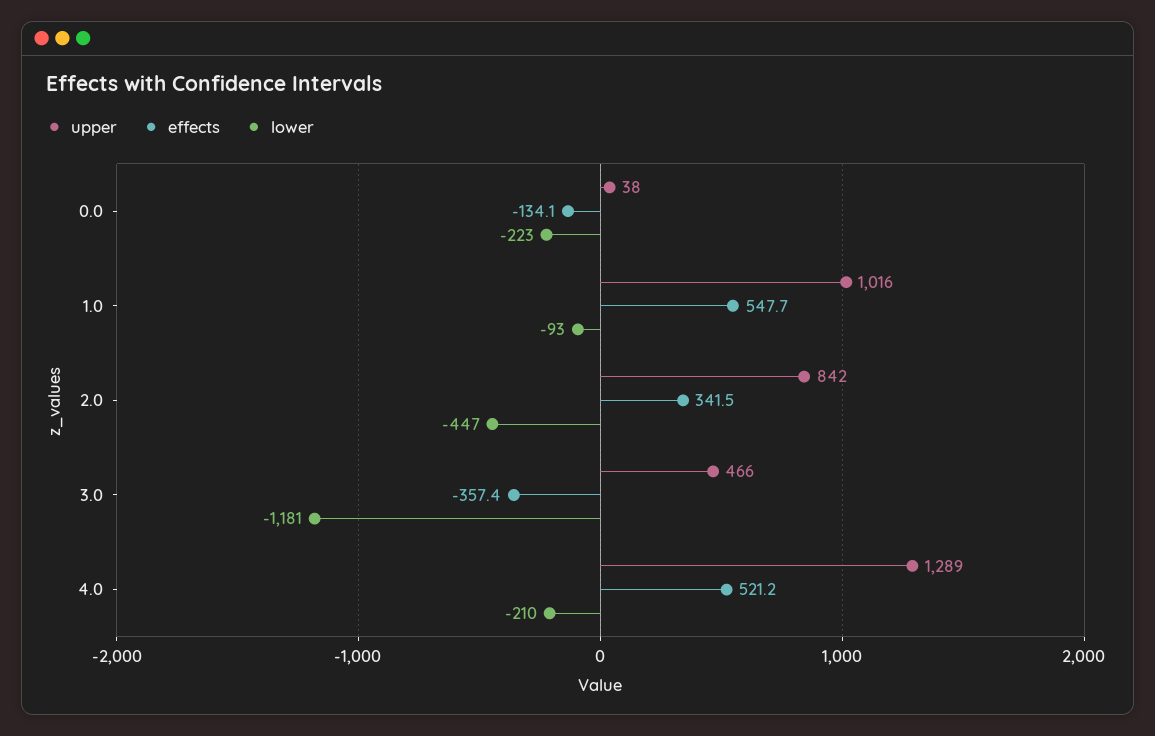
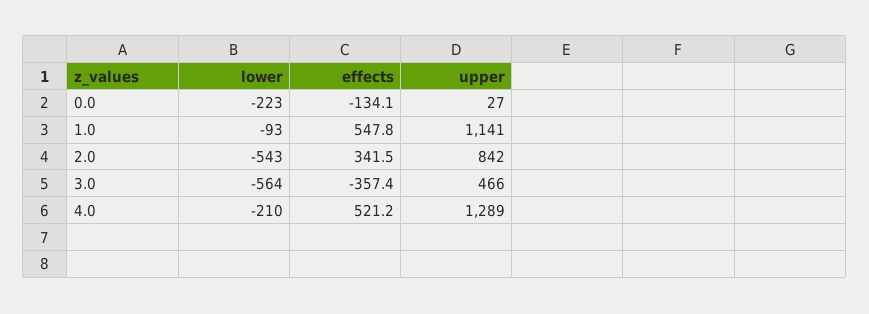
  {
    "upper": {
-     "0.0": 38,
+     "0.0": 27,
-     "1.0": 1016,
+     "1.0": 1141,
      "2.0": 842,
      "3.0": 466,
      "4.0": 1289
    },
    "effects": {
      "0.0": -134.1,
-     "1.0": 547.7,
+     "1.0": 547.8,
      "2.0": 341.5,
      "3.0": -357.4,
      "4.0": 521.2
    },
    "lower": {
      "0.0": -223,
      "1.0": -93,
-     "2.0": -447,
+     "2.0": -543,
-     "3.0": -1181,
+     "3.0": -564,
      "4.0": -210
    }
  }

